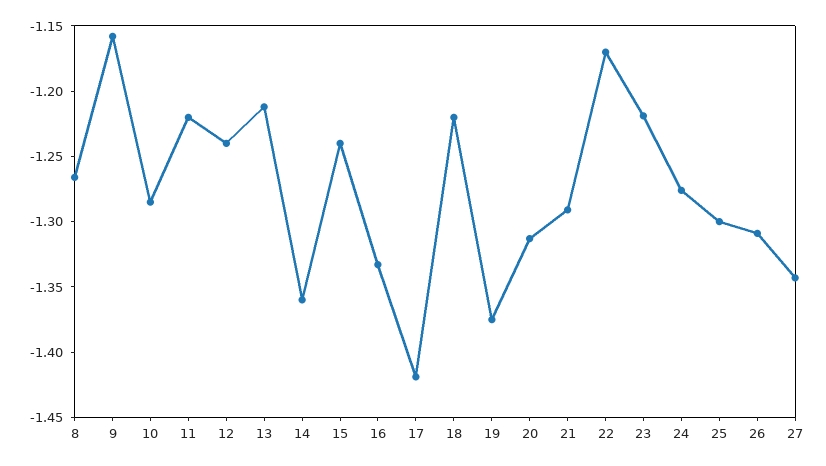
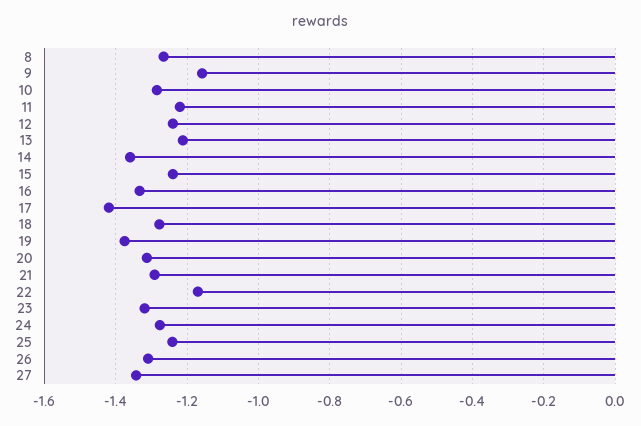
  {
    "8": -1.27,
    "9": -1.16,
    "10": -1.29,
    "11": -1.22,
    "12": -1.24,
    "13": -1.21,
    "14": -1.36,
    "15": -1.24,
    "16": -1.33,
    "17": -1.42,
-   "18": -1.22,
+   "18": -1.28,
    "19": -1.38,
    "20": -1.31,
    "21": -1.29,
    "22": -1.17,
-   "23": -1.22,
+   "23": -1.32,
    "24": -1.28,
-   "25": -1.3,
+   "25": -1.24,
    "26": -1.31,
    "27": -1.34
  }

